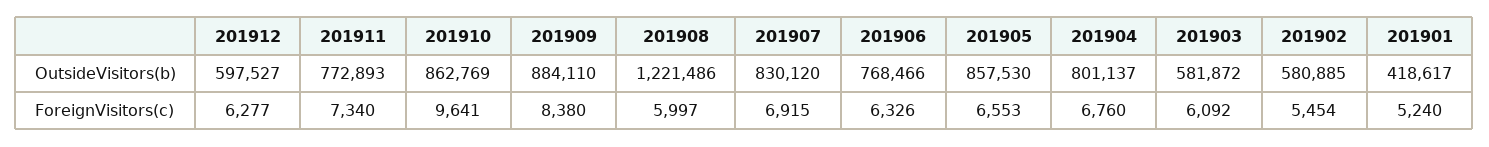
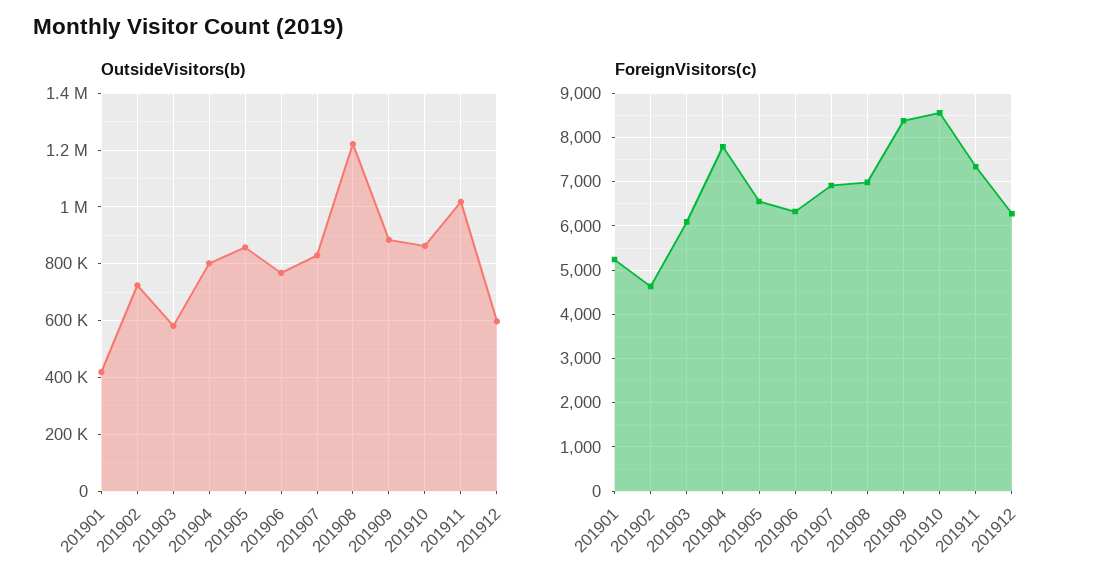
  {
    "OutsideVisitors(b)": {
      "201912": 597527,
-     "201911": 772893,
+     "201911": 1025000,
      "201910": 862769,
      "201909": 884110,
      "201908": 1221486,
      "201907": 830120,
      "201906": 768466,
      "201905": 857530,
      "201904": 801137,
      "201903": 581872,
-     "201902": 580885,
+     "201902": 725000,
      "201901": 418617
    },
    "ForeignVisitors(c)": {
      "201912": 6277,
      "201911": 7340,
-     "201910": 9641,
+     "201910": 8600,
      "201909": 8380,
-     "201908": 5997,
+     "201908": 7000,
      "201907": 6915,
      "201906": 6326,
      "201905": 6553,
-     "201904": 6760,
+     "201904": 7800,
      "201903": 6092,
-     "201902": 5454,
+     "201902": 4600,
      "201901": 5240
    }
  }

